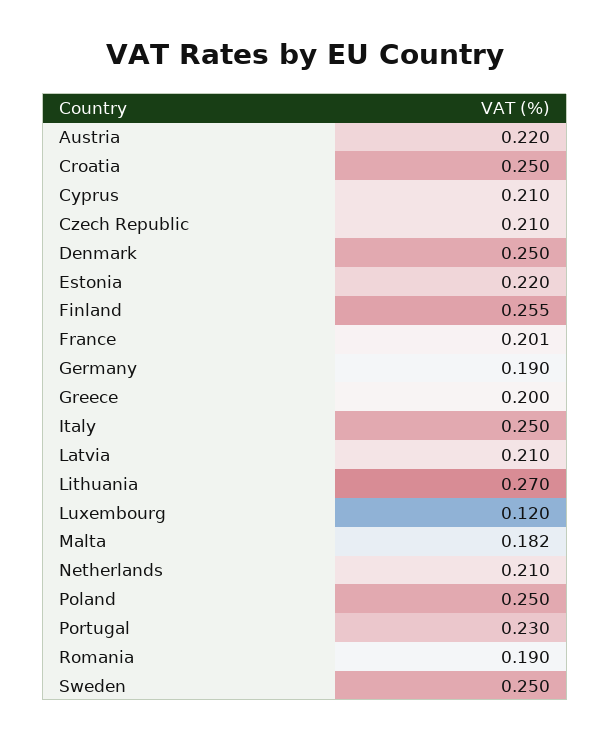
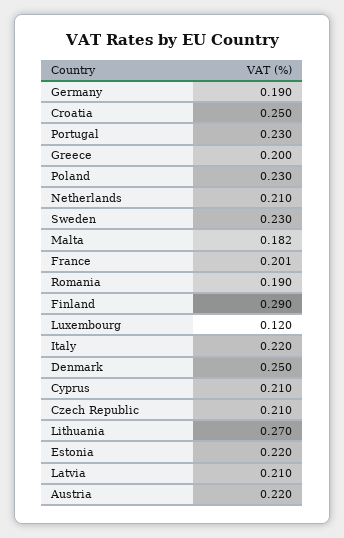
  {
    "Austria": 0.22,
    "Croatia": 0.25,
    "Cyprus": 0.21,
    "Czech Republic": 0.21,
    "Denmark": 0.25,
    "Estonia": 0.22,
-   "Finland": 0.255,
+   "Finland": 0.29,
    "France": 0.201,
    "Germany": 0.19,
    "Greece": 0.2,
-   "Italy": 0.25,
+   "Italy": 0.22,
    "Latvia": 0.21,
    "Lithuania": 0.27,
    "Luxembourg": 0.12,
    "Malta": 0.182,
    "Netherlands": 0.21,
-   "Poland": 0.25,
+   "Poland": 0.23,
    "Portugal": 0.23,
    "Romania": 0.19,
-   "Sweden": 0.25
+   "Sweden": 0.23
  }

